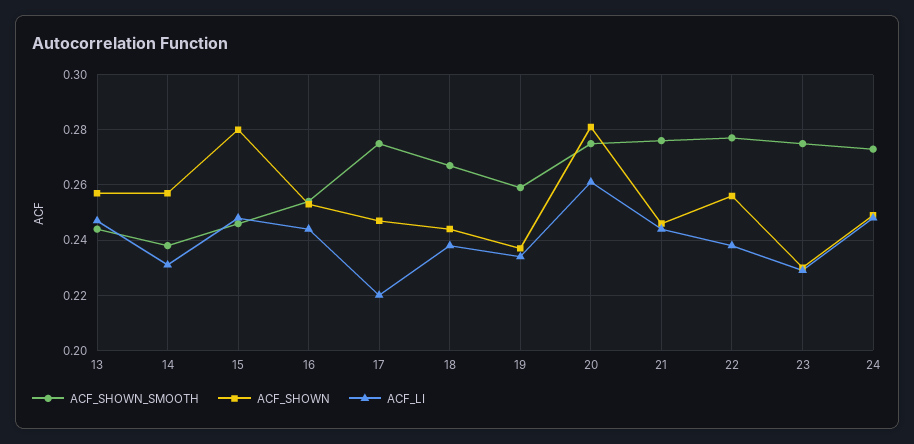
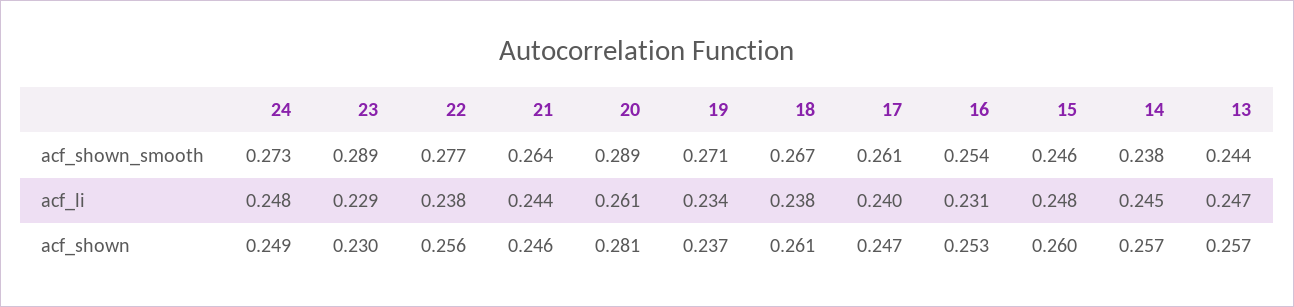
  {
    "ACF_SHOWN_SMOOTH": {
      "13": 0.244,
      "14": 0.238,
      "15": 0.246,
      "16": 0.254,
-     "17": 0.275,
+     "17": 0.261,
      "18": 0.267,
-     "19": 0.26,
+     "19": 0.271,
-     "20": 0.275,
+     "20": 0.289,
-     "21": 0.275,
+     "21": 0.264,
      "22": 0.277,
-     "23": 0.275,
+     "23": 0.289,
      "24": 0.273
    },
    "ACF_SHOWN": {
      "13": 0.257,
      "14": 0.257,
-     "15": 0.28,
+     "15": 0.26,
      "16": 0.253,
      "17": 0.247,
-     "18": 0.245,
+     "18": 0.261,
      "19": 0.237,
      "20": 0.281,
      "21": 0.246,
      "22": 0.256,
      "23": 0.23,
      "24": 0.249
    },
    "ACF_LI": {
      "13": 0.247,
-     "14": 0.23,
+     "14": 0.245,
      "15": 0.248,
-     "16": 0.245,
+     "16": 0.231,
-     "17": 0.22,
+     "17": 0.24,
      "18": 0.238,
      "19": 0.234,
      "20": 0.261,
      "21": 0.244,
      "22": 0.238,
      "23": 0.229,
      "24": 0.248
    }
  }

